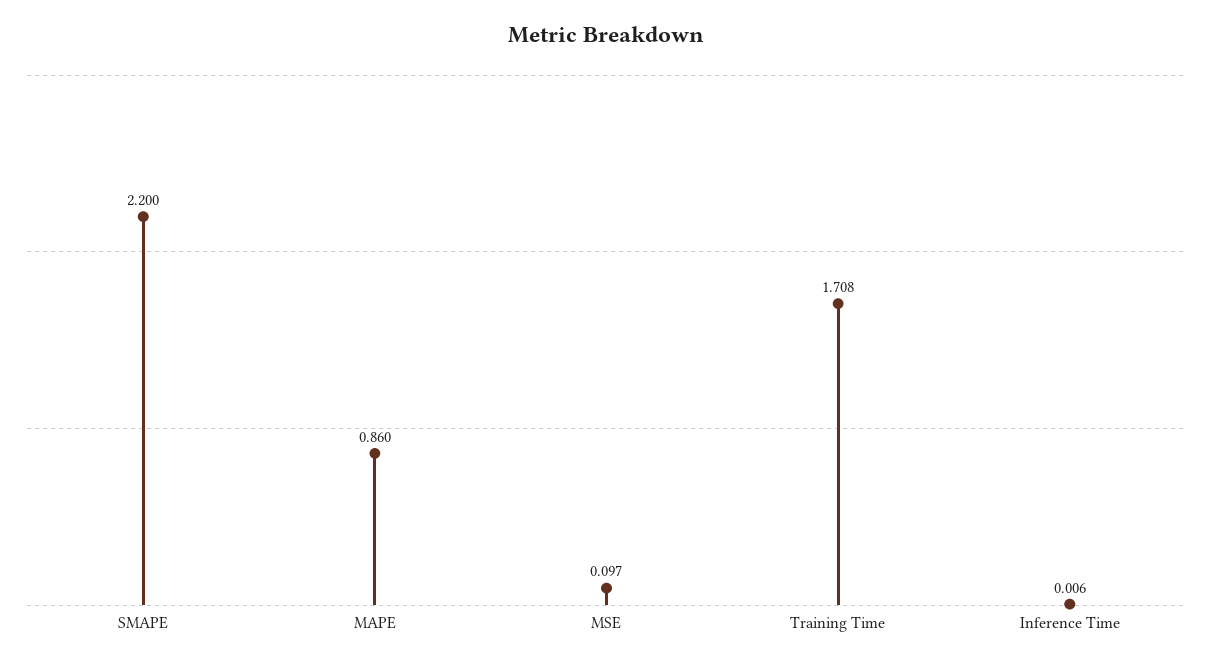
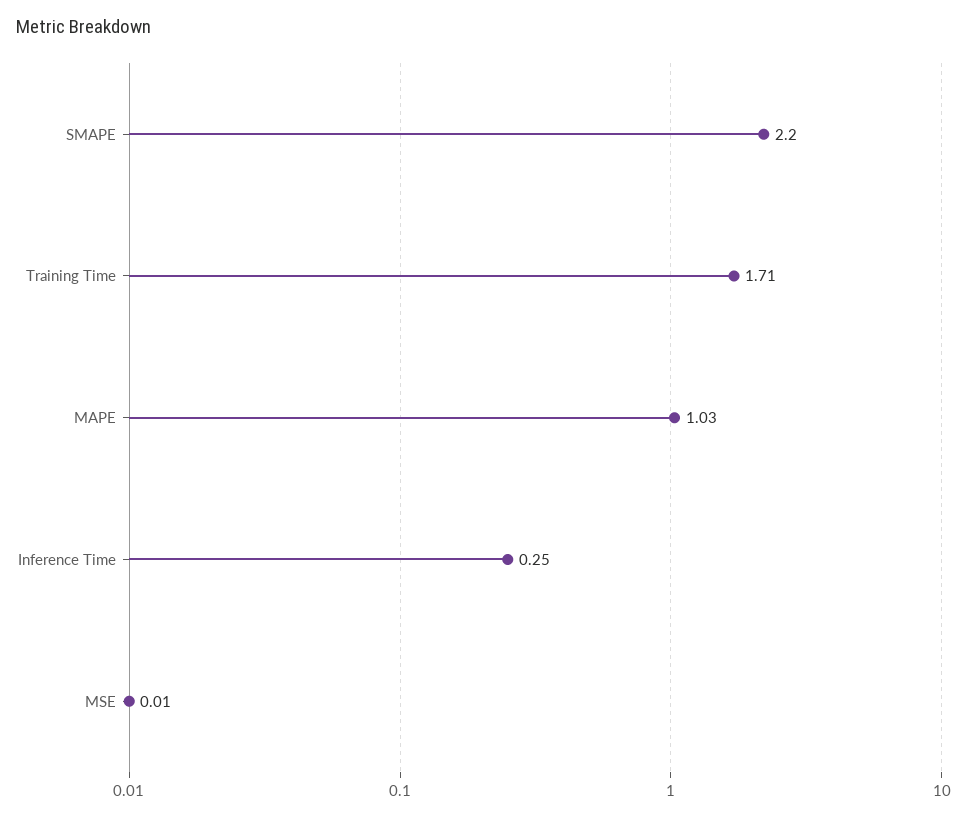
  {
    "SMAPE": 2.2,
-   "MAPE": 0.86,
+   "MAPE": 1.03,
-   "MSE": 0.097,
+   "MSE": 0.01,
    "Training Time": 1.708,
-   "Inference Time": 0.006
+   "Inference Time": 0.25
  }

